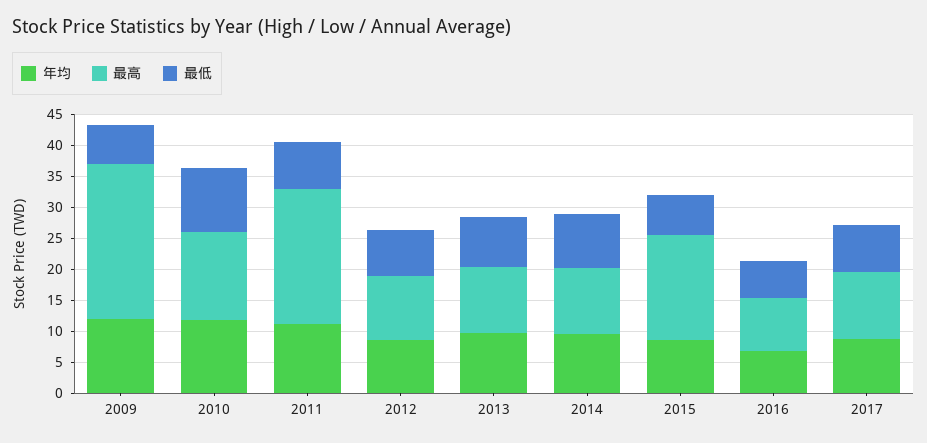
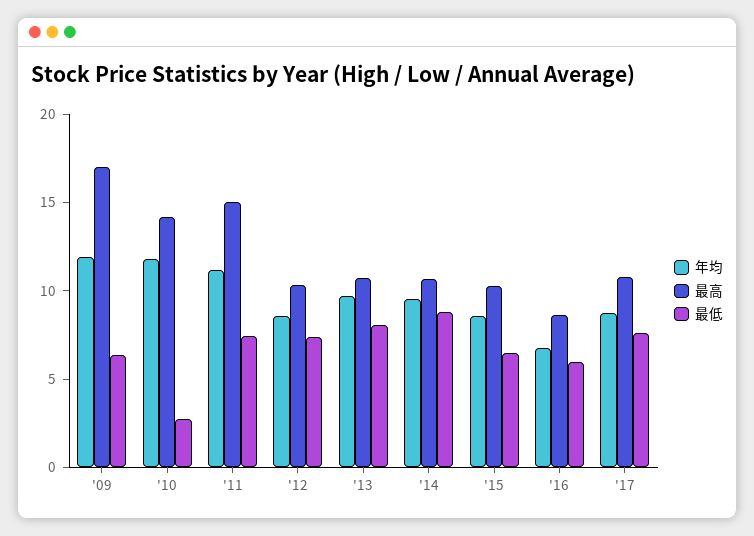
  {
    "年均": {
      "2009": 12,
      "2010": 12,
      "2011": 11,
      "2012": 9,
      "2013": 10,
      "2014": 10,
      "2015": 9,
      "2016": 7,
      "2017": 9
    },
    "最高": {
-     "2009": 25,
+     "2009": 17,
      "2010": 14,
-     "2011": 22.5,
+     "2011": 15,
      "2012": 10,
      "2013": 11,
      "2014": 11,
-     "2015": 17.5,
+     "2015": 10,
      "2016": 9,
      "2017": 11
    },
    "最低": {
      "2009": 6,
-     "2010": 10,
+     "2010": 3,
      "2011": 7,
      "2012": 7,
      "2013": 8,
      "2014": 9,
      "2015": 6,
      "2016": 6,
      "2017": 8
    }
  }

